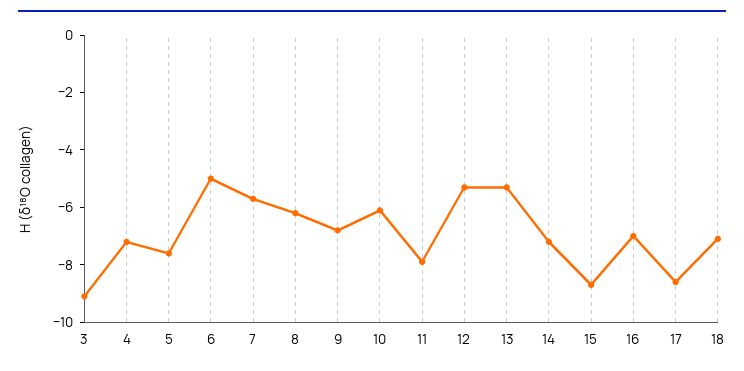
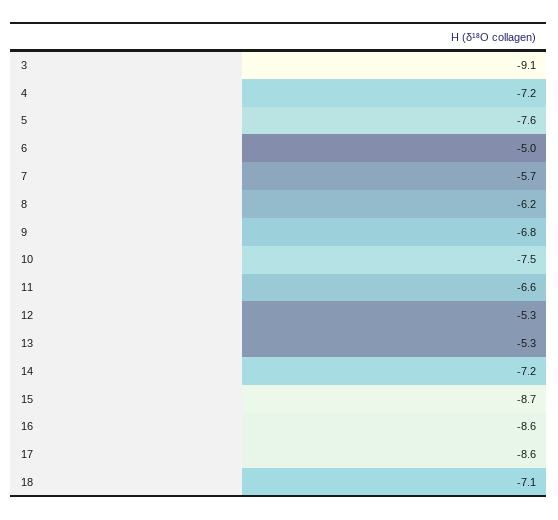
  {
    "3": -9.1,
    "4": -7.2,
    "5": -7.6,
    "6": -5,
    "7": -5.7,
    "8": -6.2,
    "9": -6.8,
-   "10": -6,
+   "10": -7.5,
-   "11": -8,
+   "11": -6.6,
    "12": -5.3,
    "13": -5.3,
    "14": -7.2,
    "15": -8.7,
-   "16": -7,
+   "16": -8.6,
    "17": -8.6,
    "18": -7.1
  }

